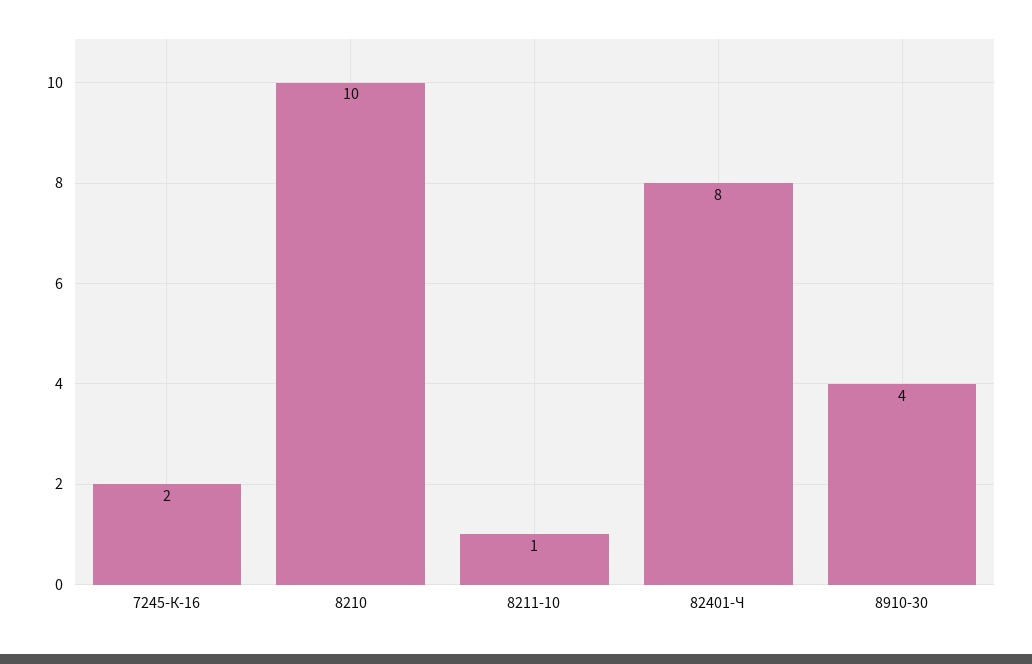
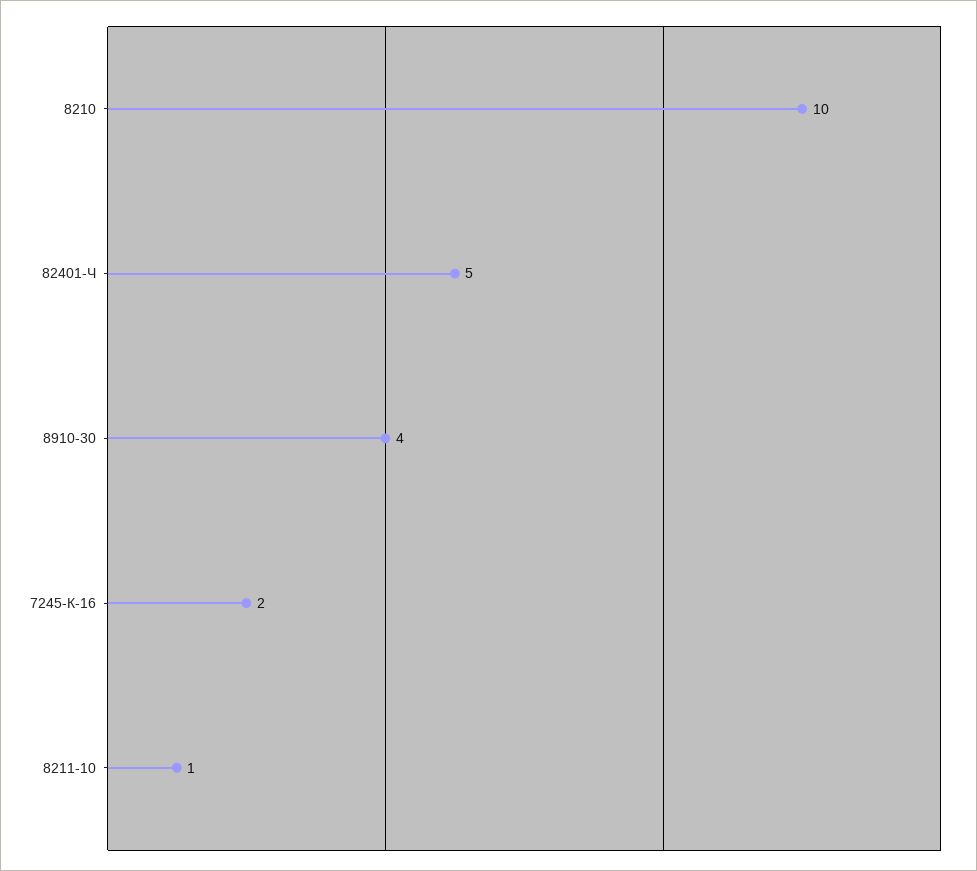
  {
    "7245-К-16": 2,
    "8210": 10,
    "8211-10": 1,
-   "82401-Ч": 8,
+   "82401-Ч": 5,
    "8910-30": 4
  }

